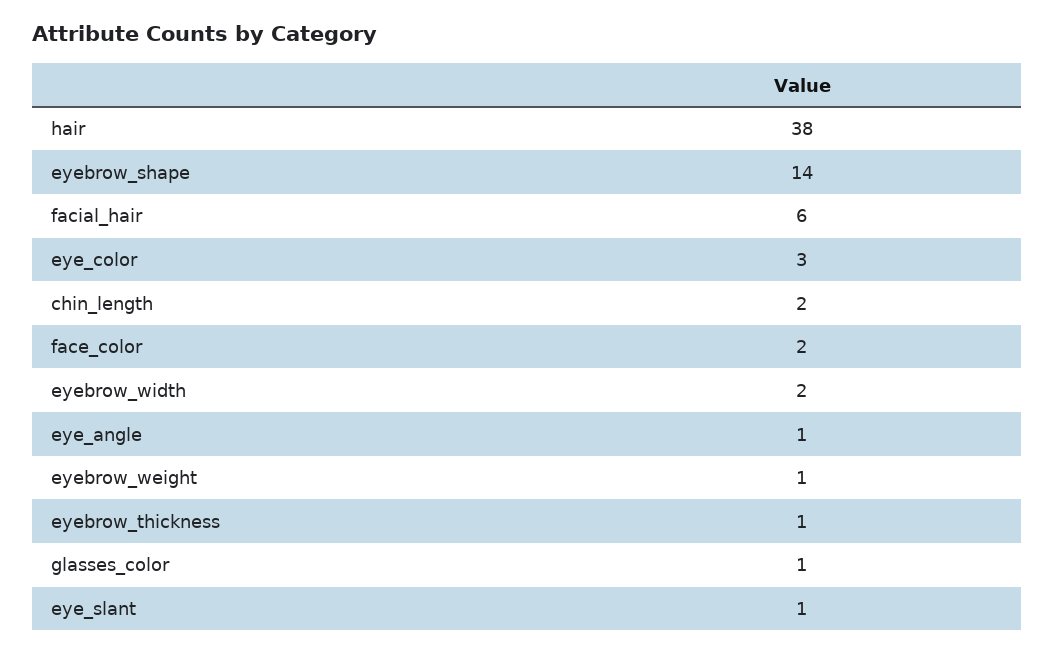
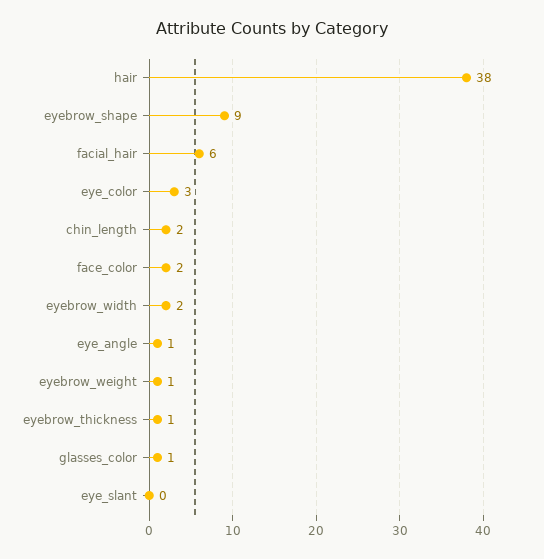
  {
    "hair": 38,
-   "eyebrow_shape": 14,
+   "eyebrow_shape": 9,
    "facial_hair": 6,
    "eye_color": 3,
    "chin_length": 2,
    "face_color": 2,
    "eyebrow_width": 2,
    "eye_angle": 1,
    "eyebrow_weight": 1,
    "eyebrow_thickness": 1,
    "glasses_color": 1,
-   "eye_slant": 1
+   "eye_slant": 0
  }

